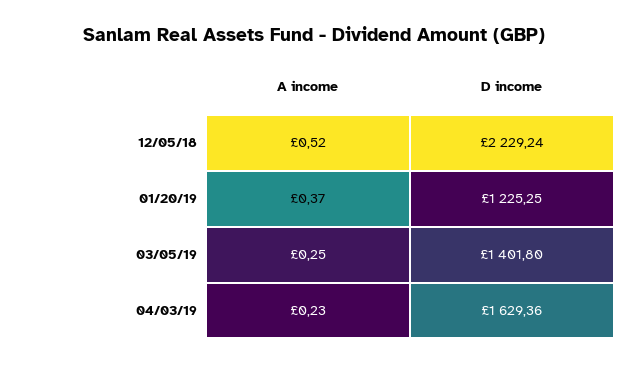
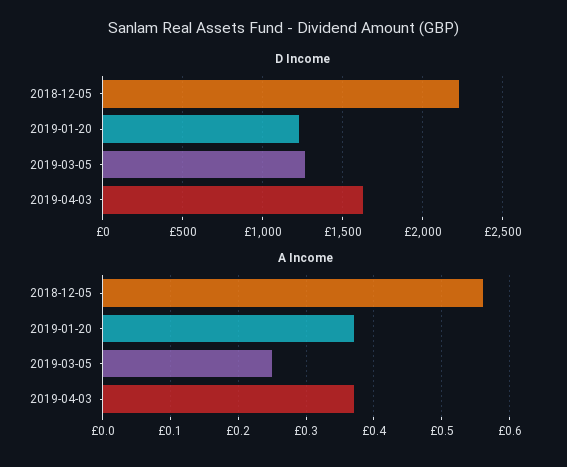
  {
    "A income": {
-     "12/05/18": 0.52,
+     "12/05/18": 0.56,
      "01/20/19": 0.37,
      "03/05/19": 0.25,
-     "04/03/19": 0.23
+     "04/03/19": 0.37
    },
    "D income": {
      "12/05/18": 2229.24,
      "01/20/19": 1225.25,
-     "03/05/19": 1401.8,
+     "03/05/19": 1250,
      "04/03/19": 1629.36
    }
  }

